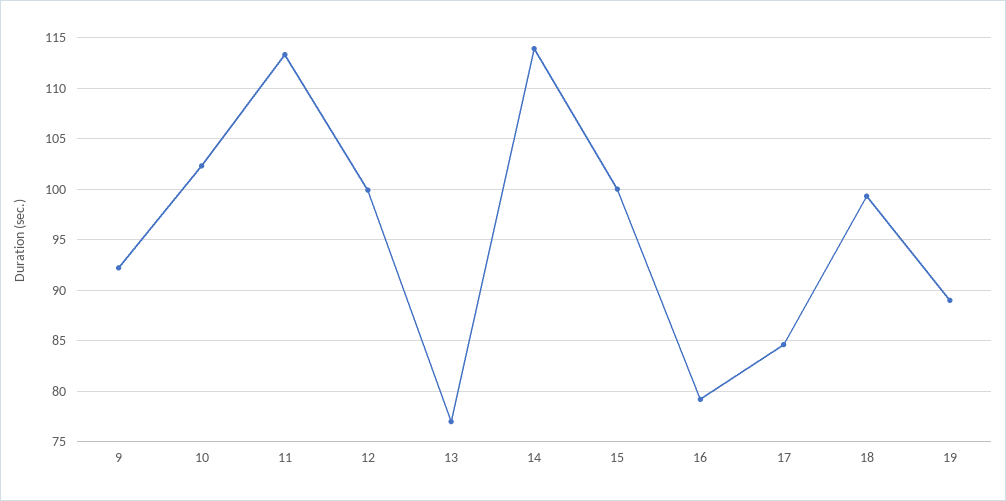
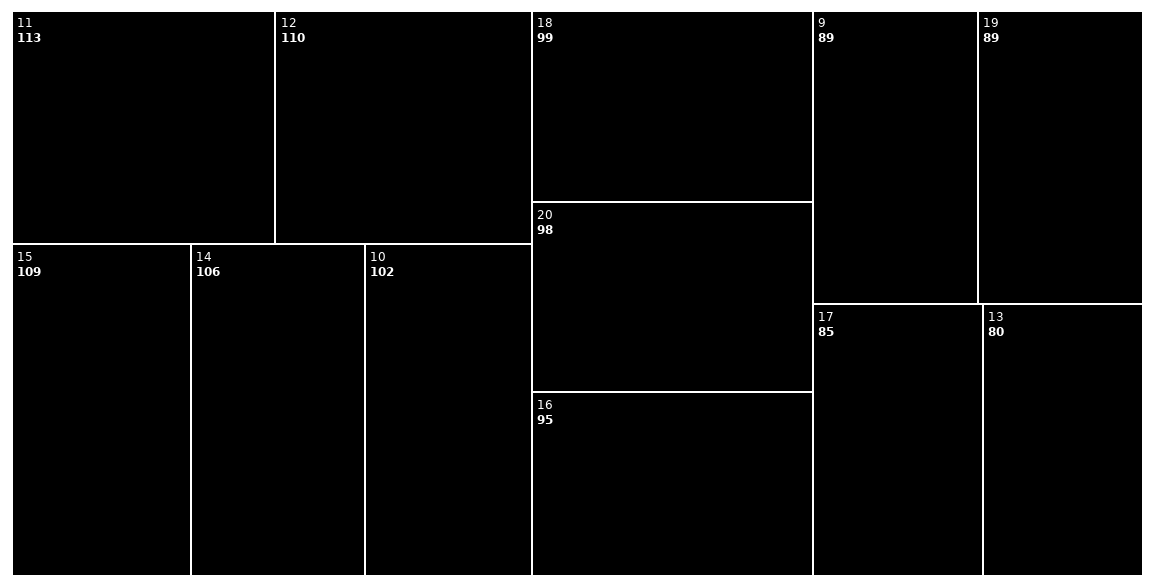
  {
-   "9": 92,
+   "9": 89,
    "10": 102,
    "11": 113,
-   "12": 100,
+   "12": 110,
-   "13": 77,
+   "13": 80,
-   "14": 114,
+   "14": 106,
-   "15": 100,
+   "15": 109,
-   "16": 79,
+   "16": 95,
    "17": 85,
    "18": 99,
-   "19": 89
+   "19": 89,
+   "20": 98
  }

